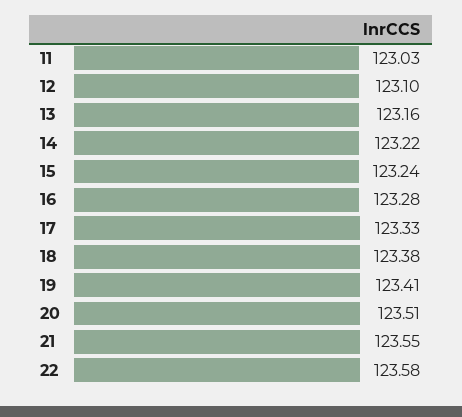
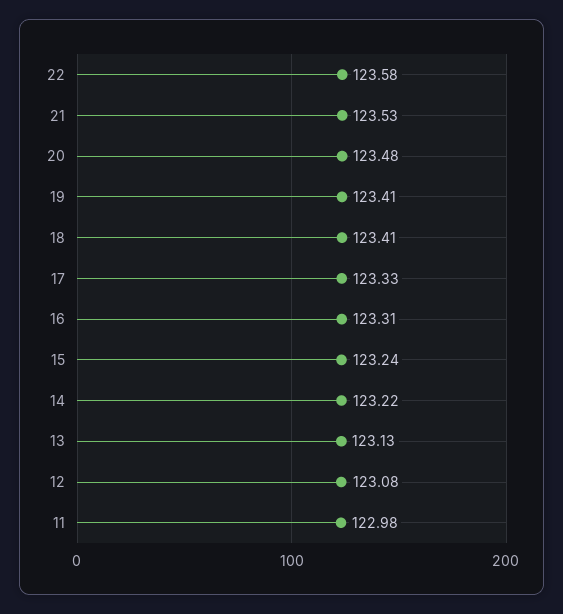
  {
-   "11": 123.03,
+   "11": 122.98,
-   "12": 123.1,
+   "12": 123.08,
-   "13": 123.16,
+   "13": 123.13,
    "14": 123.22,
    "15": 123.24,
-   "16": 123.28,
+   "16": 123.31,
    "17": 123.33,
-   "18": 123.38,
+   "18": 123.41,
    "19": 123.41,
-   "20": 123.51,
+   "20": 123.48,
-   "21": 123.55,
+   "21": 123.53,
    "22": 123.58
  }

